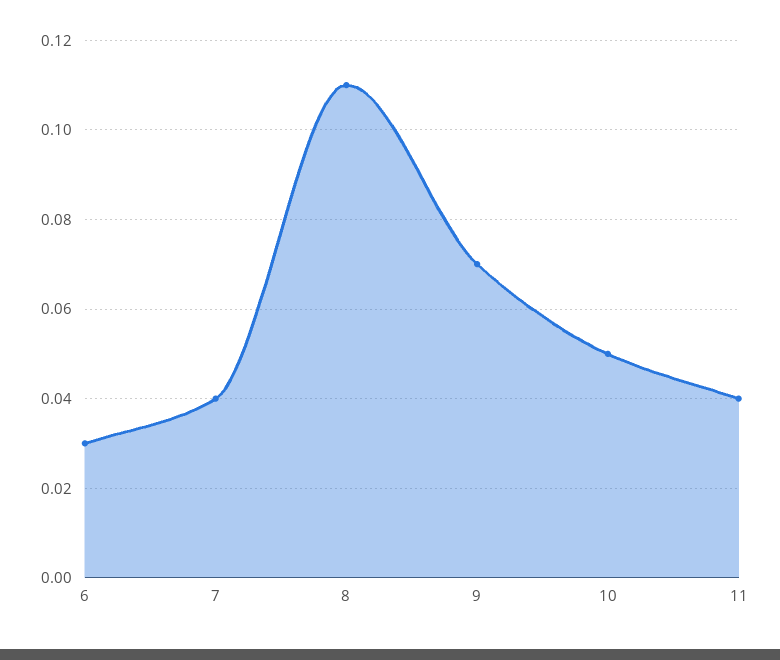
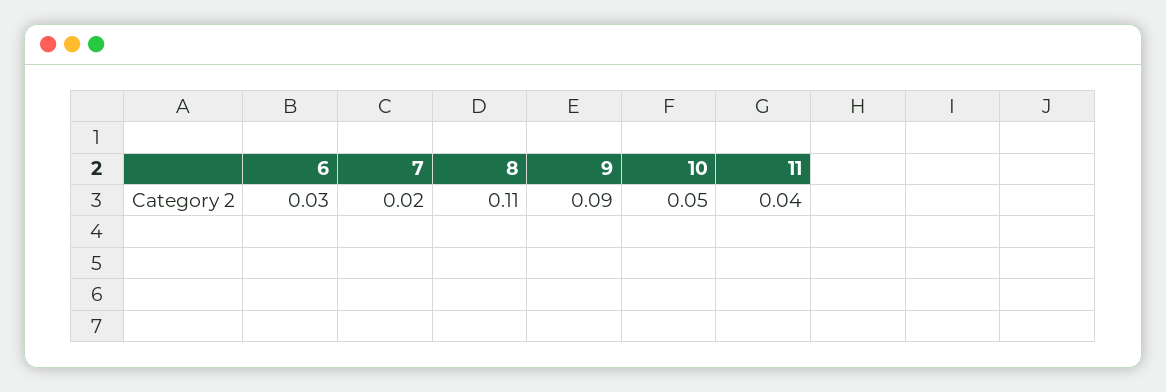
  {
    "6": 0.03,
-   "7": 0.04,
+   "7": 0.02,
    "8": 0.11,
-   "9": 0.07,
+   "9": 0.09,
    "10": 0.05,
    "11": 0.04
  }

